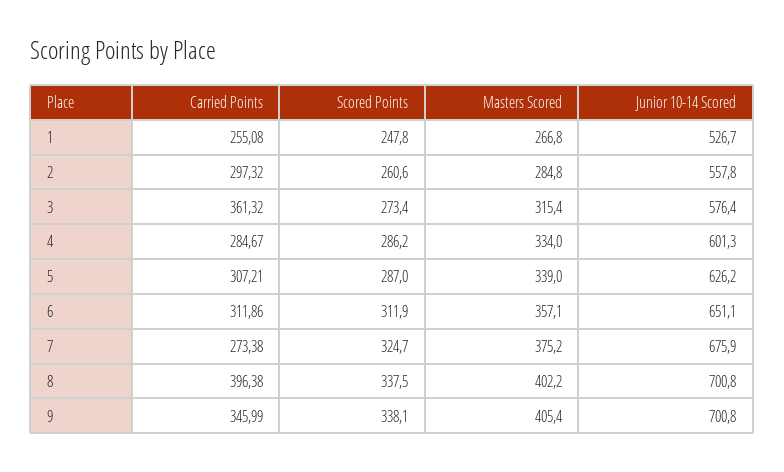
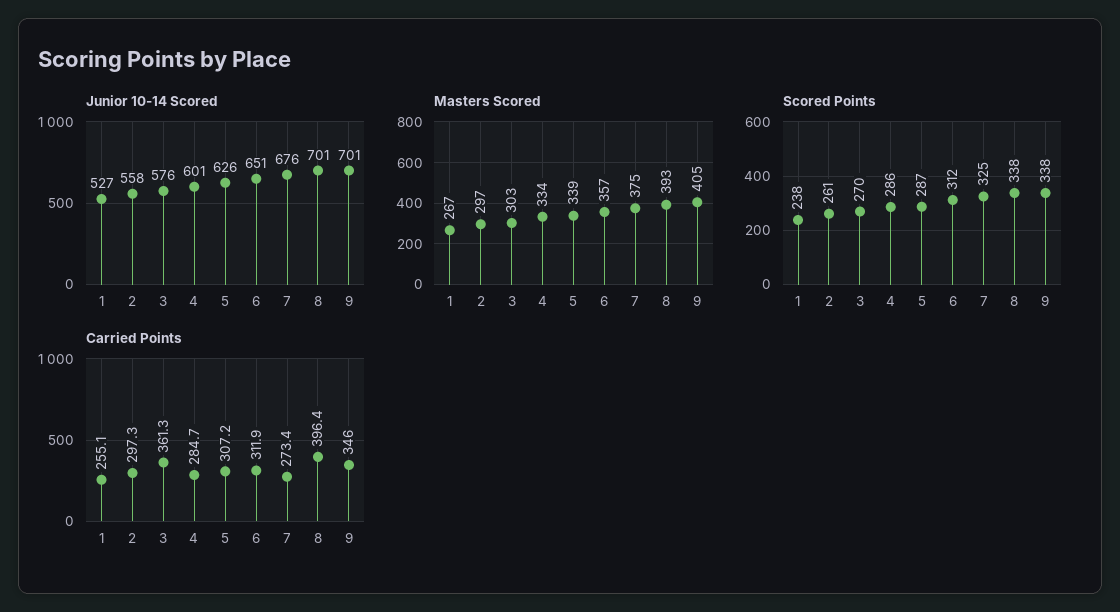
  {
    "Carried Points": {
      "1": 255.08,
      "2": 297.32,
      "3": 361.32,
      "4": 284.67,
      "5": 307.21,
      "6": 311.86,
      "7": 273.38,
      "8": 396.38,
      "9": 345.99
    },
    "Scored Points": {
-     "1": 247.8,
+     "1": 238,
      "2": 260.6,
-     "3": 273.4,
+     "3": 270,
      "4": 286.2,
      "5": 287,
      "6": 311.9,
      "7": 324.7,
      "8": 337.5,
      "9": 338.1
    },
    "Masters Scored": {
      "1": 266.8,
-     "2": 284.8,
+     "2": 297,
-     "3": 315.4,
+     "3": 303,
      "4": 334,
      "5": 339,
      "6": 357.1,
      "7": 375.2,
-     "8": 402.2,
+     "8": 393,
      "9": 405.4
    },
    "Junior 10-14 Scored": {
      "1": 526.7,
      "2": 557.8,
      "3": 576.4,
      "4": 601.3,
      "5": 626.2,
      "6": 651.1,
      "7": 675.9,
      "8": 700.8,
      "9": 700.8
    }
  }

